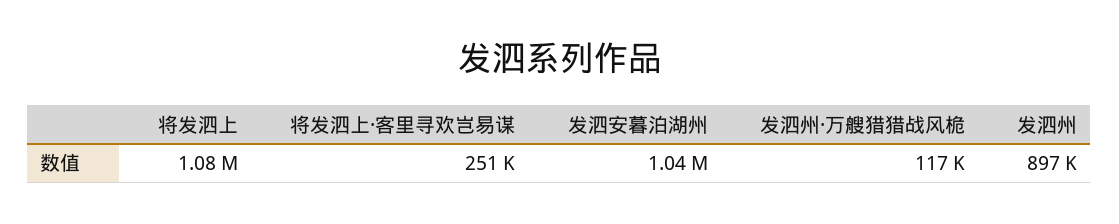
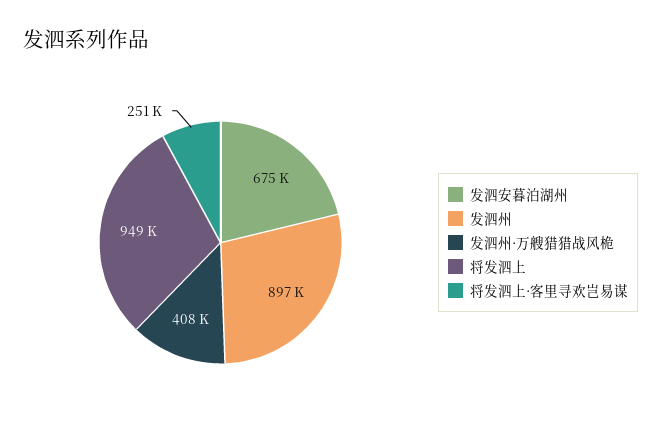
  {
-   "将发泗上": 1080000,
+   "将发泗上": 949000,
    "将发泗上·客里寻欢岂易谋": 251000,
-   "发泗安暮泊湖州": 1040000,
+   "发泗安暮泊湖州": 675000,
-   "发泗州·万艘猎猎战风桅": 117000,
+   "发泗州·万艘猎猎战风桅": 408000,
    "发泗州": 897000
  }

